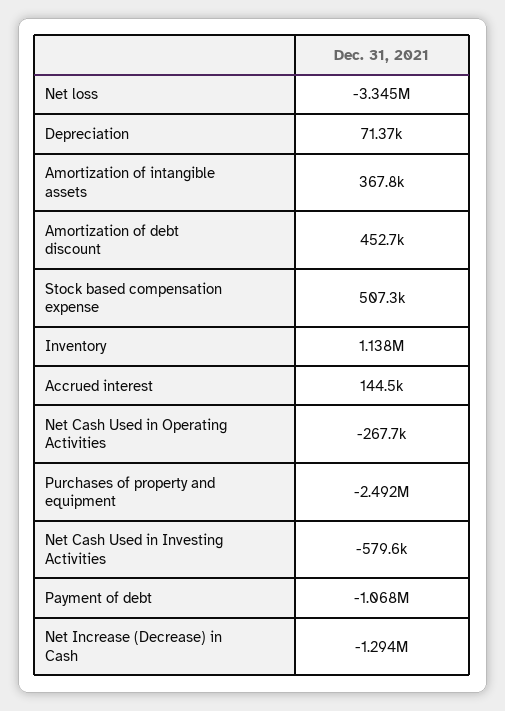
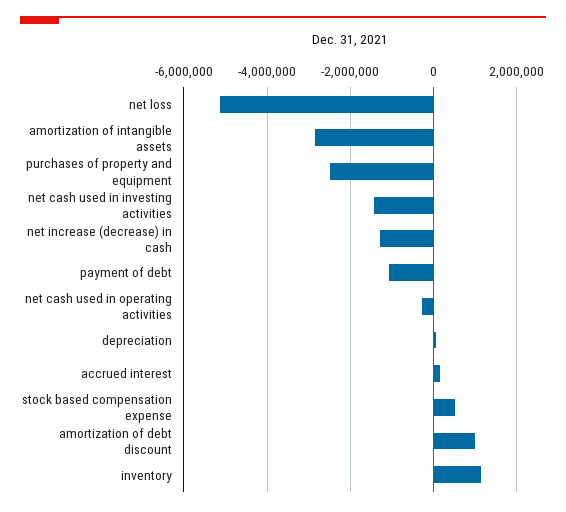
  {
-   "Net loss": -3345000,
+   "Net loss": -5200000,
    "Depreciation": 71370,
-   "Amortization of intangible assets": 367800,
+   "Amortization of intangible assets": -2800000,
-   "Amortization of debt discount": 452700,
+   "Amortization of debt discount": 1000000,
    "Stock based compensation expense": 507300,
    "Inventory": 1138000,
    "Accrued interest": 144500,
    "Net Cash Used in Operating Activities": -267700,
    "Purchases of property and equipment": -2492000,
-   "Net Cash Used in Investing Activities": -579600,
+   "Net Cash Used in Investing Activities": -1400000,
    "Payment of debt": -1068000,
    "Net Increase (Decrease) in Cash": -1294000
  }

